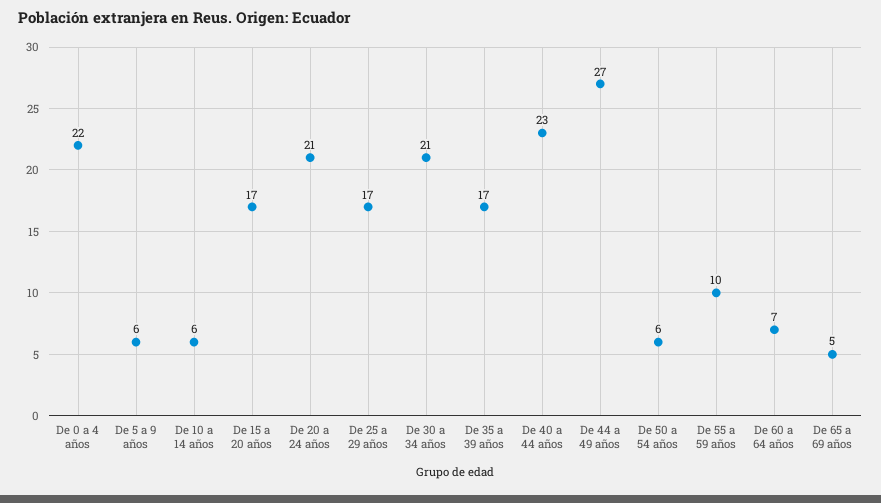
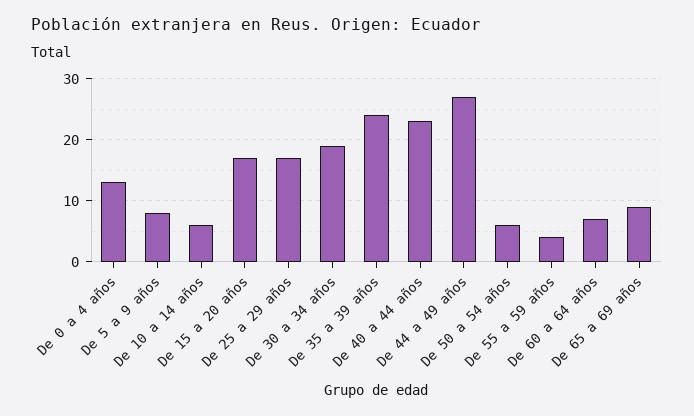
  {
-   "De 0 a 4 años": 22,
+   "De 0 a 4 años": 13,
-   "De 5 a 9 años": 6,
+   "De 5 a 9 años": 8,
    "De 10 a 14 años": 6,
    "De 15 a 20 años": 17,
-   "De 20 a 24 años": 21,
    "De 25 a 29 años": 17,
-   "De 30 a 34 años": 21,
+   "De 30 a 34 años": 19,
-   "De 35 a 39 años": 17,
+   "De 35 a 39 años": 24,
    "De 40 a 44 años": 23,
    "De 44 a 49 años": 27,
    "De 50 a 54 años": 6,
-   "De 55 a 59 años": 10,
+   "De 55 a 59 años": 4,
    "De 60 a 64 años": 7,
-   "De 65 a 69 años": 5
+   "De 65 a 69 años": 9
  }

